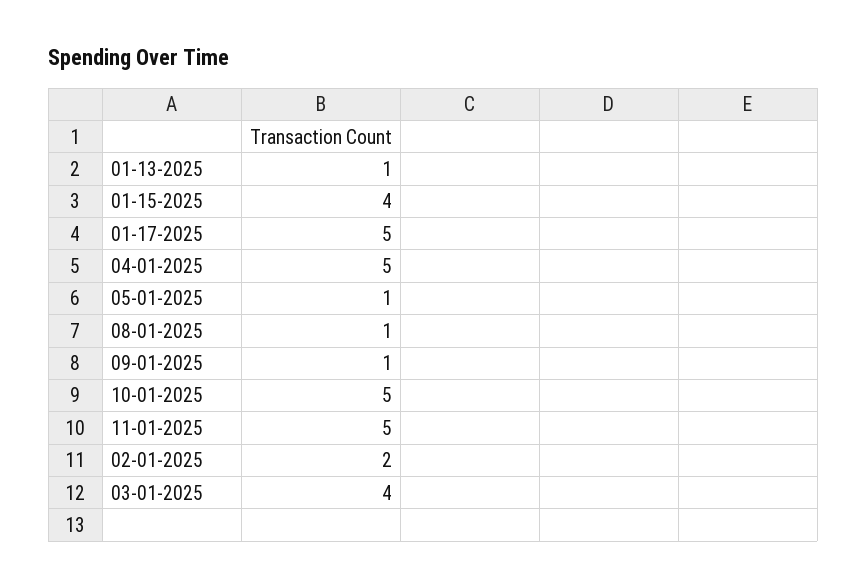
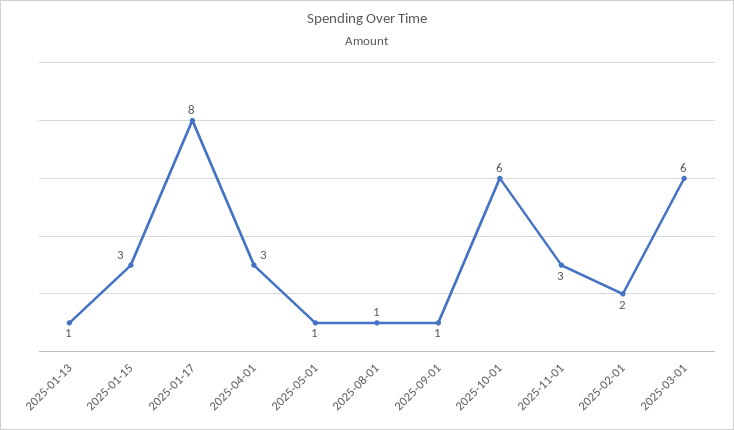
  {
    "01-13-2025": 1,
-   "01-15-2025": 4,
+   "01-15-2025": 3,
-   "01-17-2025": 5,
+   "01-17-2025": 8,
-   "04-01-2025": 5,
+   "04-01-2025": 3,
    "05-01-2025": 1,
    "08-01-2025": 1,
    "09-01-2025": 1,
-   "10-01-2025": 5,
+   "10-01-2025": 6,
-   "11-01-2025": 5,
+   "11-01-2025": 3,
    "02-01-2025": 2,
-   "03-01-2025": 4
+   "03-01-2025": 6
  }

